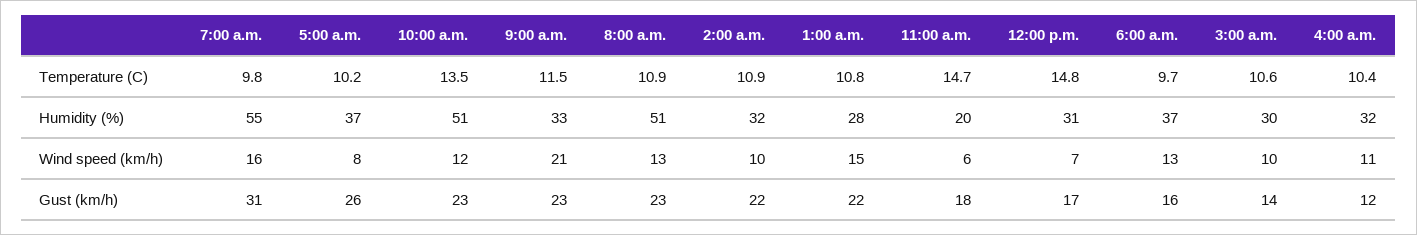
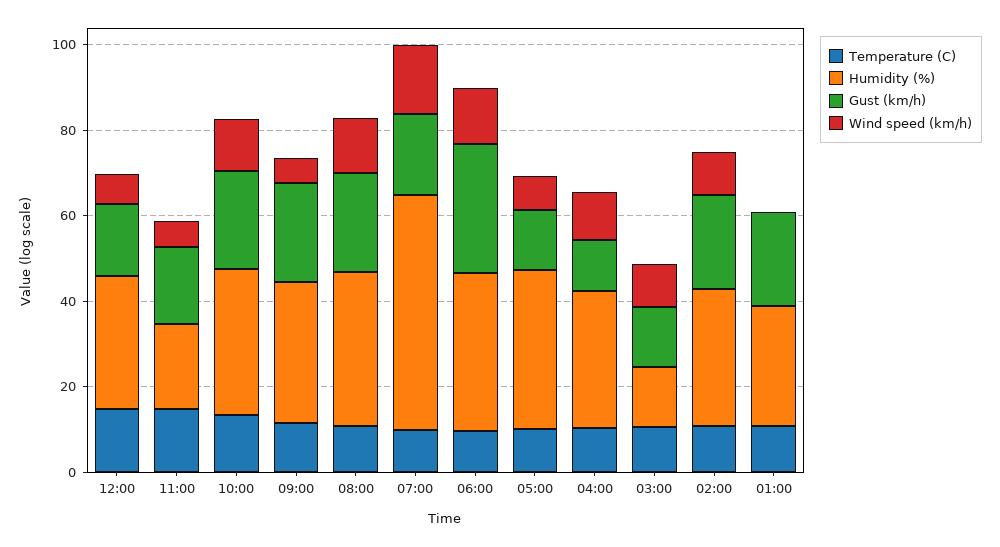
  {
    "Temperature (C)": {
      "7:00 a.m.": 9.8,
      "5:00 a.m.": 10.2,
      "10:00 a.m.": 13.5,
      "9:00 a.m.": 11.5,
      "8:00 a.m.": 10.9,
      "2:00 a.m.": 10.9,
      "1:00 a.m.": 10.8,
      "11:00 a.m.": 14.7,
      "12:00 p.m.": 14.8,
      "6:00 a.m.": 9.7,
      "3:00 a.m.": 10.6,
      "4:00 a.m.": 10.4
    },
    "Humidity (%)": {
      "7:00 a.m.": 55,
      "5:00 a.m.": 37,
-     "10:00 a.m.": 51,
+     "10:00 a.m.": 35,
      "9:00 a.m.": 33,
-     "8:00 a.m.": 51,
+     "8:00 a.m.": 35,
      "2:00 a.m.": 32,
      "1:00 a.m.": 28,
      "11:00 a.m.": 20,
      "12:00 p.m.": 31,
      "6:00 a.m.": 37,
-     "3:00 a.m.": 30,
+     "3:00 a.m.": 15,
      "4:00 a.m.": 32
    },
    "Wind speed (km/h)": {
      "7:00 a.m.": 16,
      "5:00 a.m.": 8,
      "10:00 a.m.": 12,
-     "9:00 a.m.": 21,
+     "9:00 a.m.": 5,
      "8:00 a.m.": 13,
      "2:00 a.m.": 10,
-     "1:00 a.m.": 15,
+     "1:00 a.m.": 0,
      "11:00 a.m.": 6,
      "12:00 p.m.": 7,
      "6:00 a.m.": 13,
      "3:00 a.m.": 10,
      "4:00 a.m.": 11
    },
    "Gust (km/h)": {
-     "7:00 a.m.": 31,
+     "7:00 a.m.": 20,
-     "5:00 a.m.": 26,
+     "5:00 a.m.": 15,
      "10:00 a.m.": 23,
      "9:00 a.m.": 23,
      "8:00 a.m.": 23,
      "2:00 a.m.": 22,
      "1:00 a.m.": 22,
      "11:00 a.m.": 18,
      "12:00 p.m.": 17,
-     "6:00 a.m.": 16,
+     "6:00 a.m.": 30,
      "3:00 a.m.": 14,
      "4:00 a.m.": 12
    }
  }

